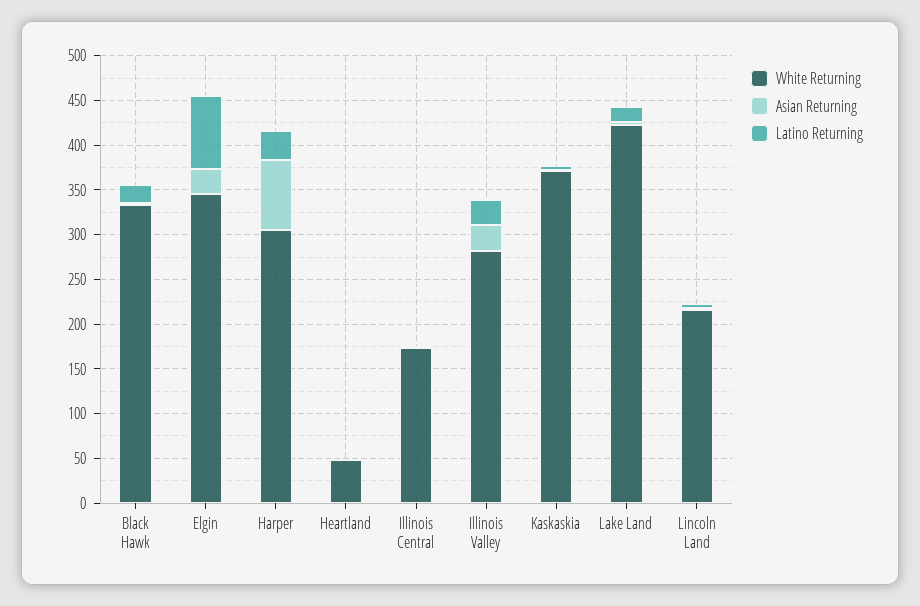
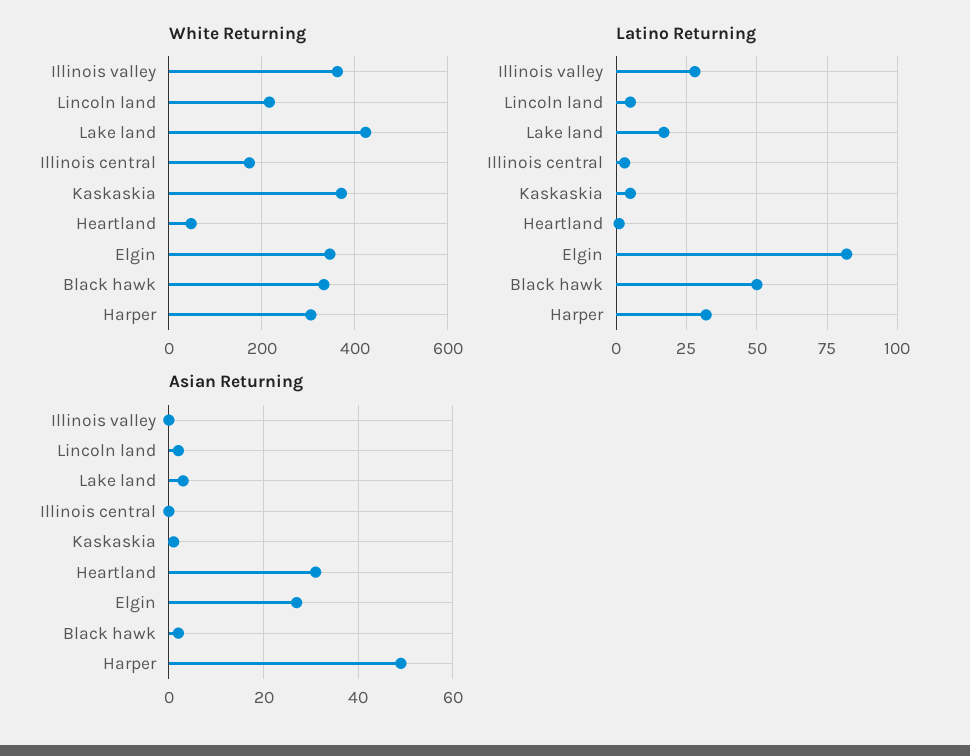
  {
    "White Returning": {
      "Black Hawk": 330,
      "Elgin": 350,
      "Harper": 310,
      "Heartland": 50,
      "Illinois Central": 170,
-     "Illinois Valley": 280,
+     "Illinois Valley": 360,
      "Kaskaskia": 370,
      "Lake Land": 420,
      "Lincoln Land": 220
    },
    "Asian Returning": {
      "Black Hawk": 0,
      "Elgin": 25,
-     "Harper": 80,
+     "Harper": 50,
-     "Heartland": 0,
+     "Heartland": 30,
      "Illinois Central": 0,
-     "Illinois Valley": 30,
+     "Illinois Valley": 0,
      "Kaskaskia": 0,
      "Lake Land": 5,
      "Lincoln Land": 0
    },
    "Latino Returning": {
-     "Black Hawk": 20,
+     "Black Hawk": 50,
      "Elgin": 80,
      "Harper": 30,
      "Heartland": 0,
      "Illinois Central": 5,
      "Illinois Valley": 30,
      "Kaskaskia": 5,
      "Lake Land": 15,
      "Lincoln Land": 5
    }
  }

